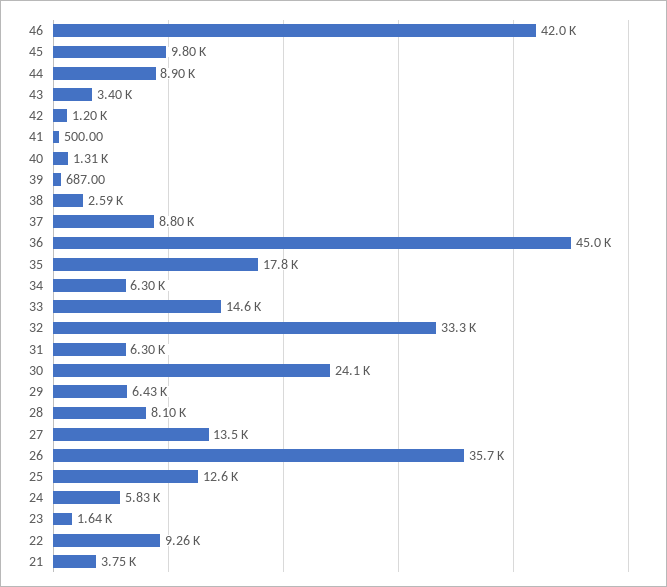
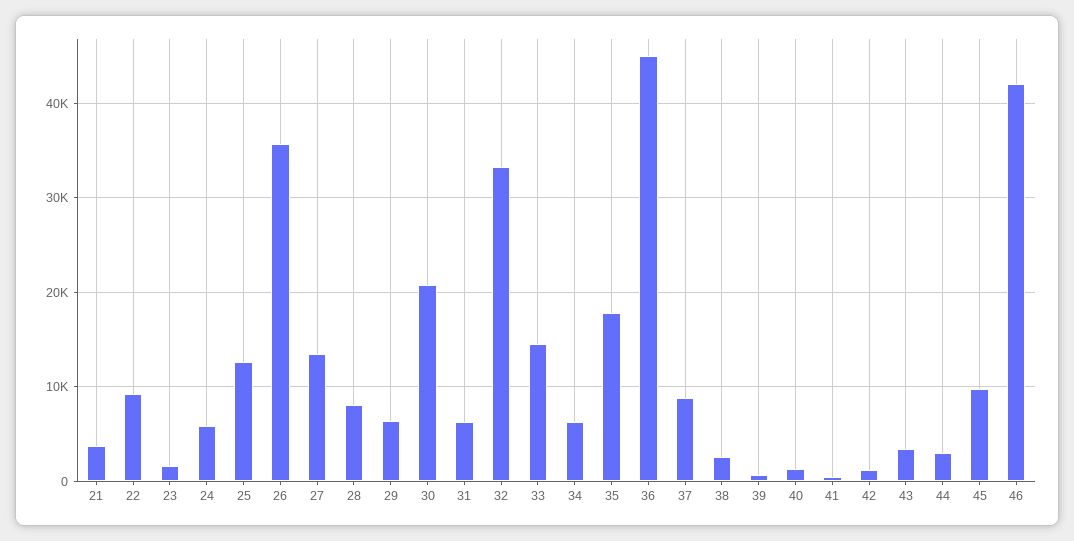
  {
    "46": 42000,
    "45": 9800,
-   "44": 8900,
+   "44": 3000,
    "43": 3400,
    "42": 1200,
    "41": 500,
    "40": 1310,
    "39": 687,
    "38": 2590,
    "37": 8800,
    "36": 45000,
    "35": 17800,
    "34": 6300,
    "33": 14600,
    "32": 33300,
    "31": 6300,
-   "30": 24100,
+   "30": 21000,
    "29": 6430,
    "28": 8100,
    "27": 13500,
    "26": 35700,
    "25": 12600,
    "24": 5830,
    "23": 1640,
    "22": 9260,
    "21": 3750
  }

